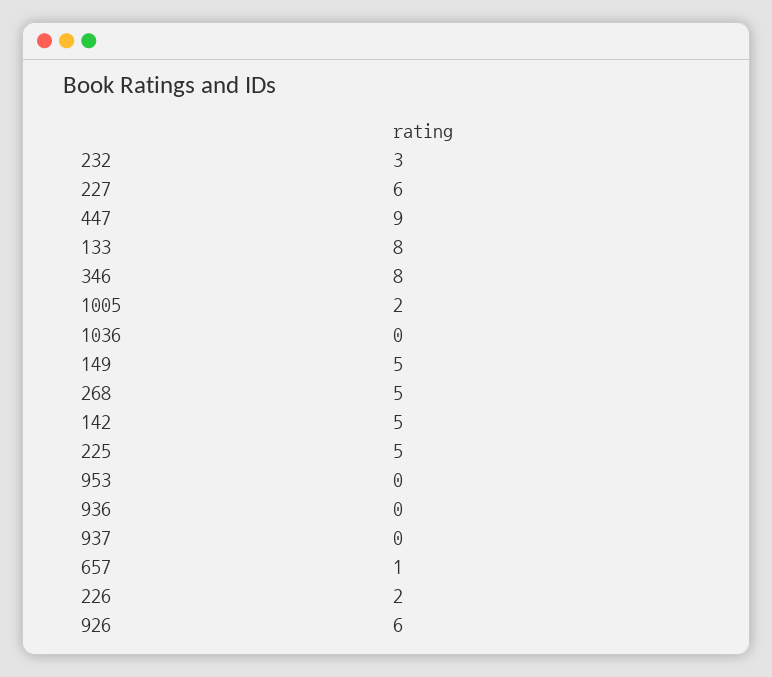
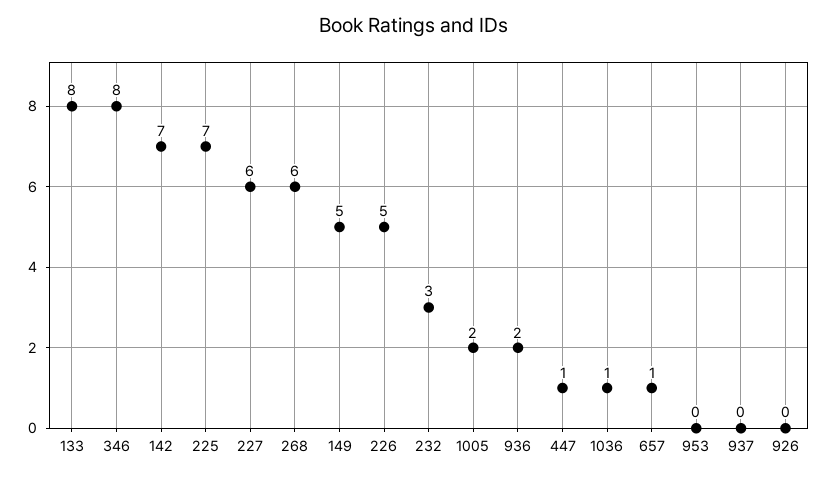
  {
    "232": 3,
    "227": 6,
-   "447": 9,
+   "447": 1,
    "133": 8,
    "346": 8,
    "1005": 2,
-   "1036": 0,
+   "1036": 1,
    "149": 5,
-   "268": 5,
+   "268": 6,
-   "142": 5,
+   "142": 7,
-   "225": 5,
+   "225": 7,
    "953": 0,
-   "936": 0,
+   "936": 2,
    "937": 0,
    "657": 1,
-   "226": 2,
+   "226": 5,
-   "926": 6
+   "926": 0
  }

